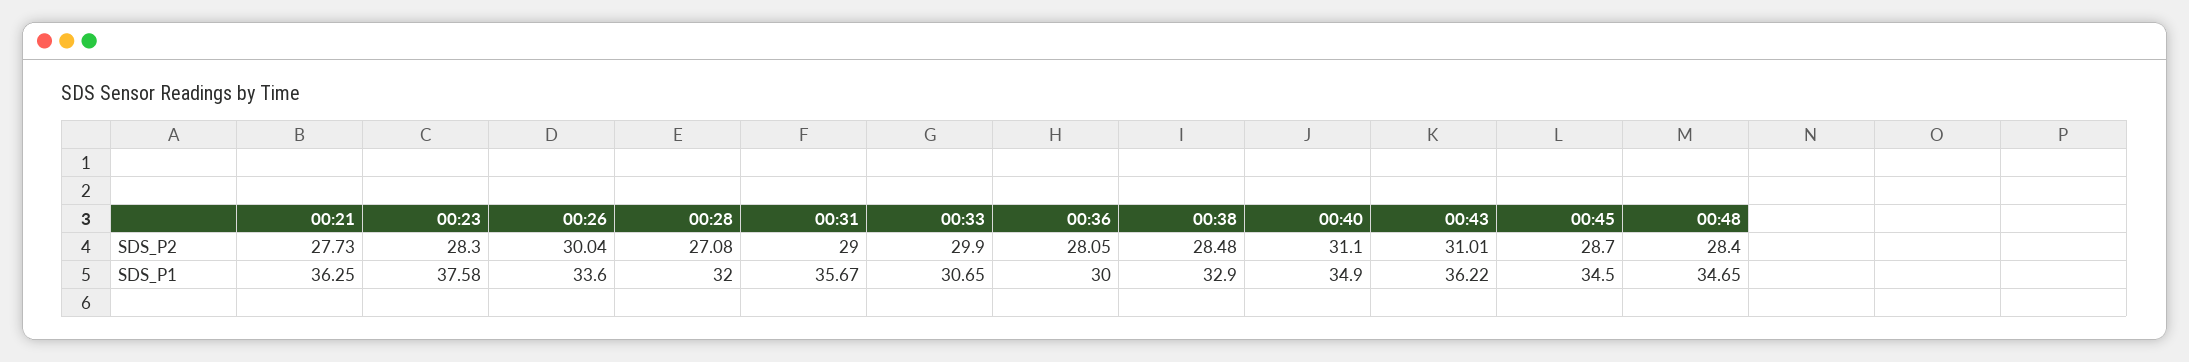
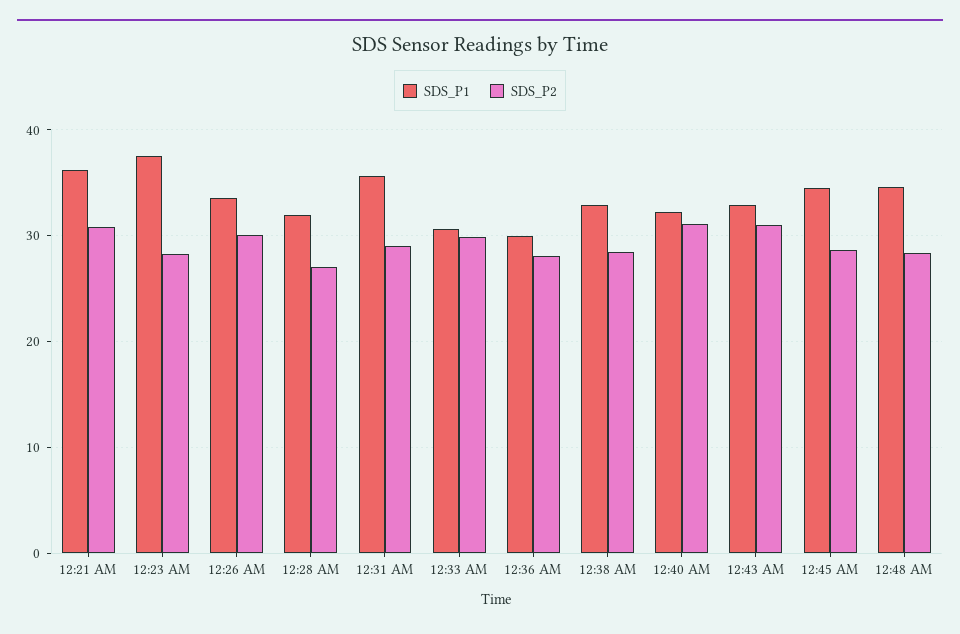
  {
    "SDS_P2": {
-     "00:21": 27.73,
+     "00:21": 31,
      "00:23": 28.3,
      "00:26": 30.04,
      "00:28": 27.08,
      "00:31": 29,
      "00:33": 29.9,
      "00:36": 28.05,
      "00:38": 28.48,
      "00:40": 31.1,
      "00:43": 31.01,
      "00:45": 28.7,
      "00:48": 28.4
    },
    "SDS_P1": {
      "00:21": 36.25,
      "00:23": 37.58,
      "00:26": 33.6,
      "00:28": 32,
      "00:31": 35.67,
      "00:33": 30.65,
      "00:36": 30,
      "00:38": 32.9,
-     "00:40": 34.9,
+     "00:40": 32,
-     "00:43": 36.22,
+     "00:43": 33,
      "00:45": 34.5,
      "00:48": 34.65
    }
  }

